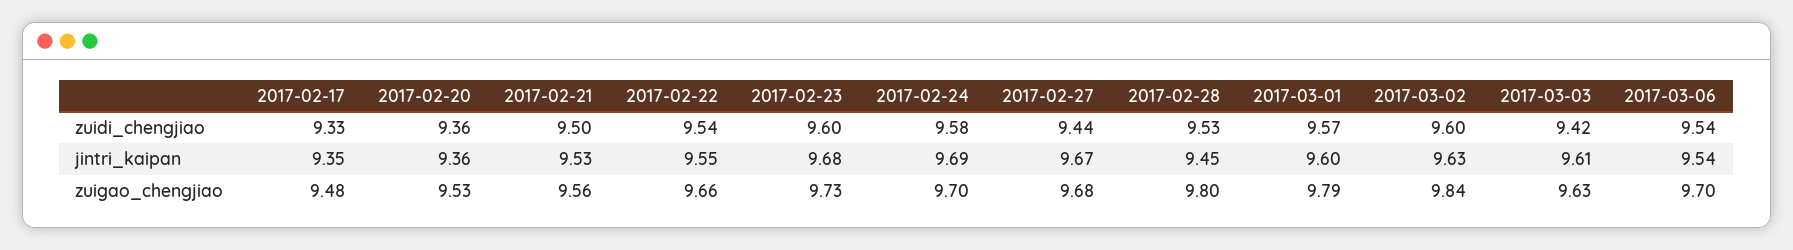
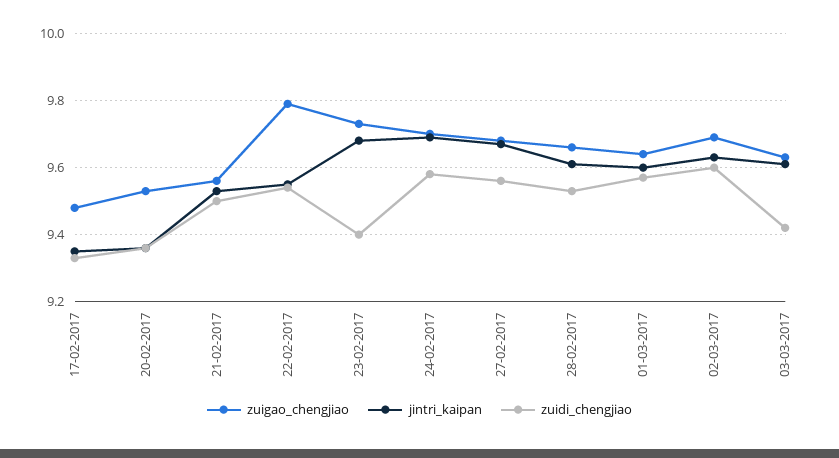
  {
    "zuidi_chengjiao": {
      "2017-02-17": 9.33,
      "2017-02-20": 9.36,
      "2017-02-21": 9.5,
      "2017-02-22": 9.54,
-     "2017-02-23": 9.6,
+     "2017-02-23": 9.4,
      "2017-02-24": 9.58,
-     "2017-02-27": 9.44,
+     "2017-02-27": 9.55,
      "2017-02-28": 9.53,
      "2017-03-01": 9.57,
      "2017-03-02": 9.6,
-     "2017-03-03": 9.42,
+     "2017-03-03": 9.42
-     "2017-03-06": 9.54
    },
    "jintri_kaipan": {
      "2017-02-17": 9.35,
      "2017-02-20": 9.36,
      "2017-02-21": 9.53,
      "2017-02-22": 9.55,
      "2017-02-23": 9.68,
      "2017-02-24": 9.69,
      "2017-02-27": 9.67,
-     "2017-02-28": 9.45,
+     "2017-02-28": 9.6,
      "2017-03-01": 9.6,
      "2017-03-02": 9.63,
-     "2017-03-03": 9.61,
+     "2017-03-03": 9.61
-     "2017-03-06": 9.54
    },
    "zuigao_chengjiao": {
      "2017-02-17": 9.48,
      "2017-02-20": 9.53,
      "2017-02-21": 9.56,
-     "2017-02-22": 9.66,
+     "2017-02-22": 9.8,
      "2017-02-23": 9.73,
      "2017-02-24": 9.7,
      "2017-02-27": 9.68,
-     "2017-02-28": 9.8,
+     "2017-02-28": 9.65,
-     "2017-03-01": 9.79,
+     "2017-03-01": 9.65,
-     "2017-03-02": 9.84,
+     "2017-03-02": 9.7,
-     "2017-03-03": 9.63,
+     "2017-03-03": 9.63
-     "2017-03-06": 9.7
    }
  }

